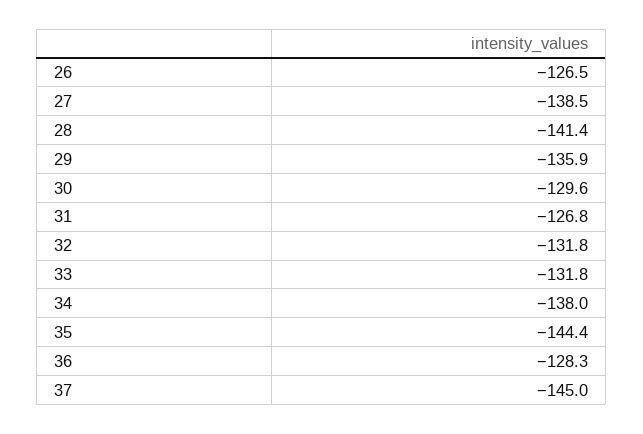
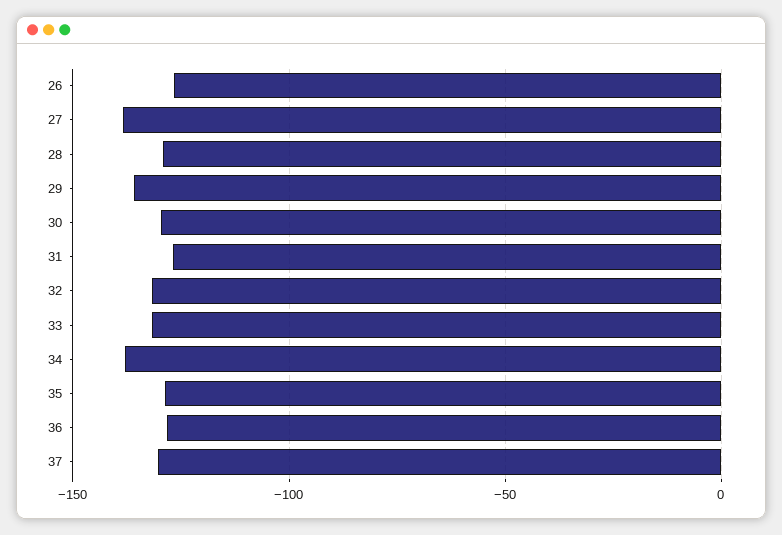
  {
    "26": -126.5,
    "27": -138.5,
-   "28": -141.4,
+   "28": -130,
    "29": -135.9,
    "30": -129.6,
    "31": -126.8,
    "32": -131.8,
    "33": -131.8,
    "34": -138,
-   "35": -144.4,
+   "35": -130,
    "36": -128.3,
-   "37": -145
+   "37": -130
  }

